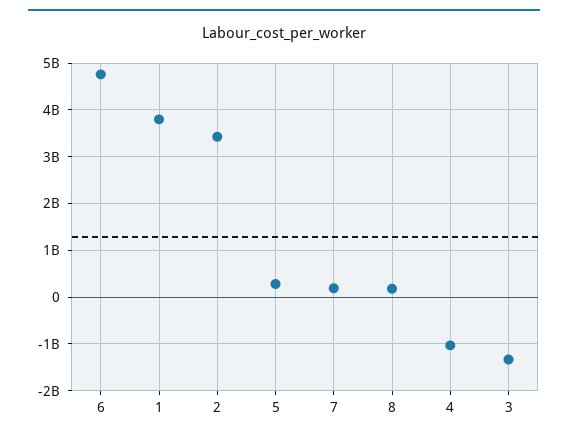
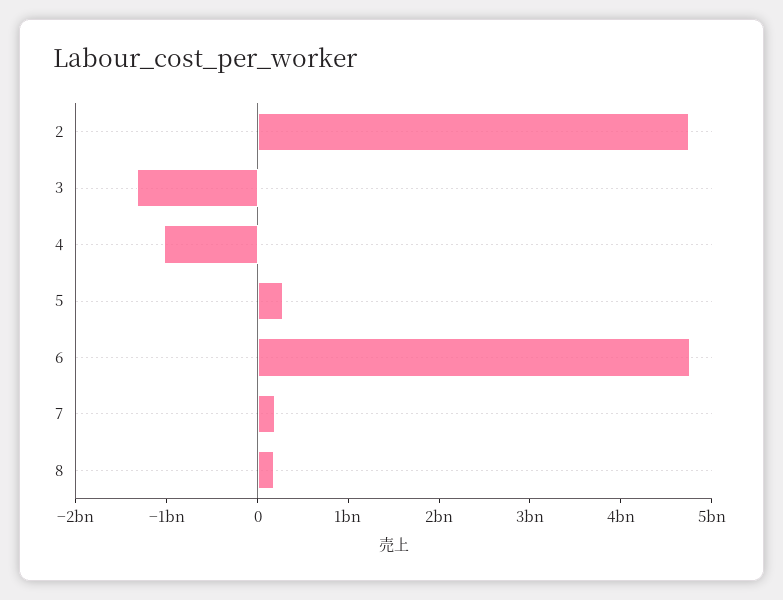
  {
    "6": 4800000000,
-   "1": 3800000000,
-   "2": 3400000000,
+   "2": 4800000000,
    "5": 200000000,
    "7": 200000000,
    "8": 200000000,
    "4": -1000000000,
    "3": -1400000000
  }

